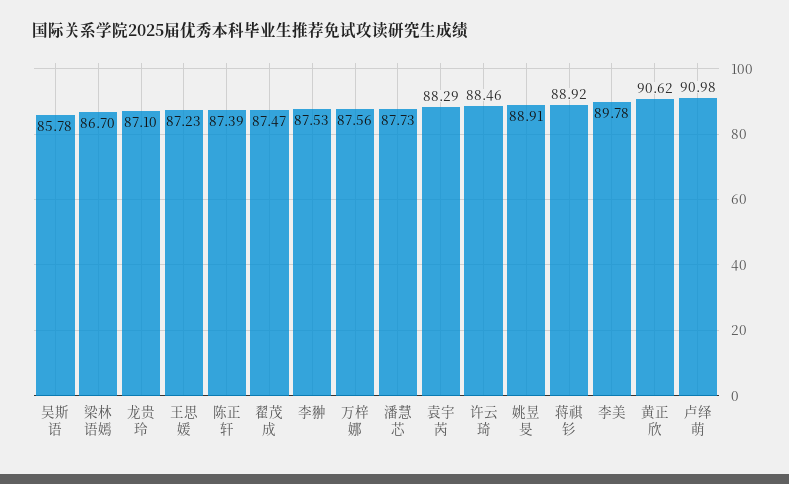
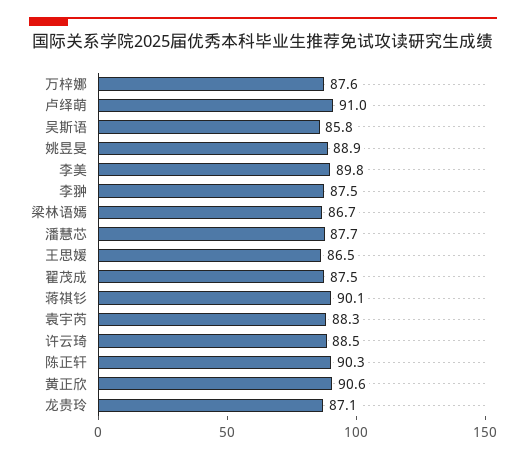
  {
    "吴斯语": 85.78,
    "梁林语嫣": 86.7,
    "龙贵玲": 87.1,
-   "王思媛": 87.23,
+   "王思媛": 86.5,
-   "陈正轩": 87.39,
+   "陈正轩": 90.3,
    "翟茂成": 87.47,
    "李翀": 87.53,
    "万梓娜": 87.56,
    "潘慧芯": 87.73,
    "袁宇芮": 88.29,
    "许云琦": 88.46,
    "姚昱旻": 88.91,
-   "蒋祺钐": 88.92,
+   "蒋祺钐": 90.1,
    "李美": 89.78,
    "黄正欣": 90.62,
    "卢绎萌": 90.98
  }

